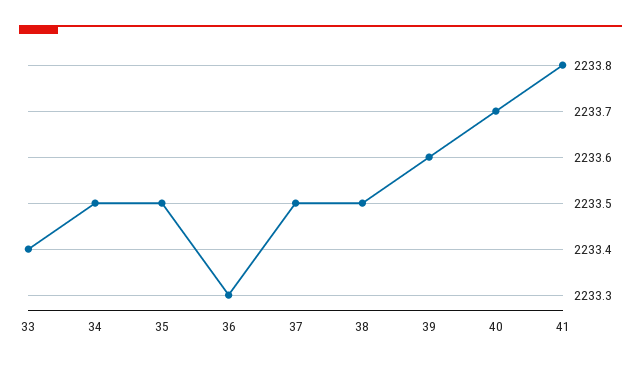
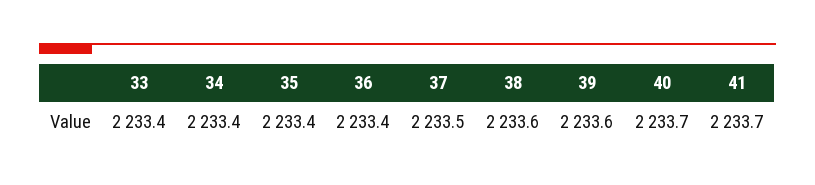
  {
    "33": 2233.4,
-   "34": 2233.5,
+   "34": 2233.4,
-   "35": 2233.5,
+   "35": 2233.4,
-   "36": 2233.3,
+   "36": 2233.4,
    "37": 2233.5,
-   "38": 2233.5,
+   "38": 2233.6,
    "39": 2233.6,
    "40": 2233.7,
-   "41": 2233.8
+   "41": 2233.7
  }

